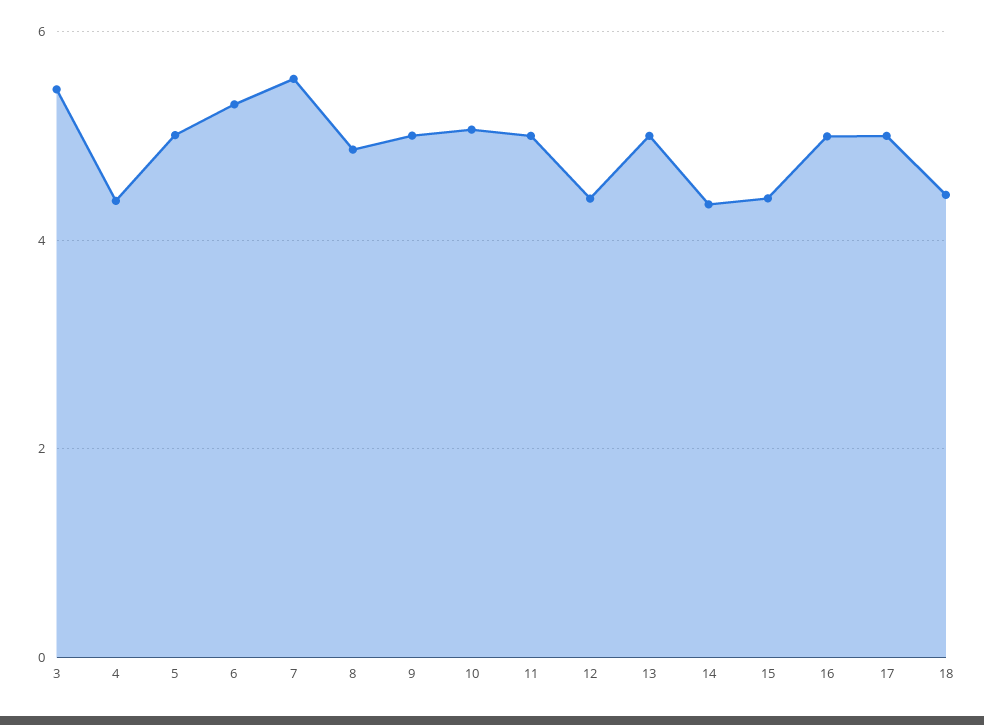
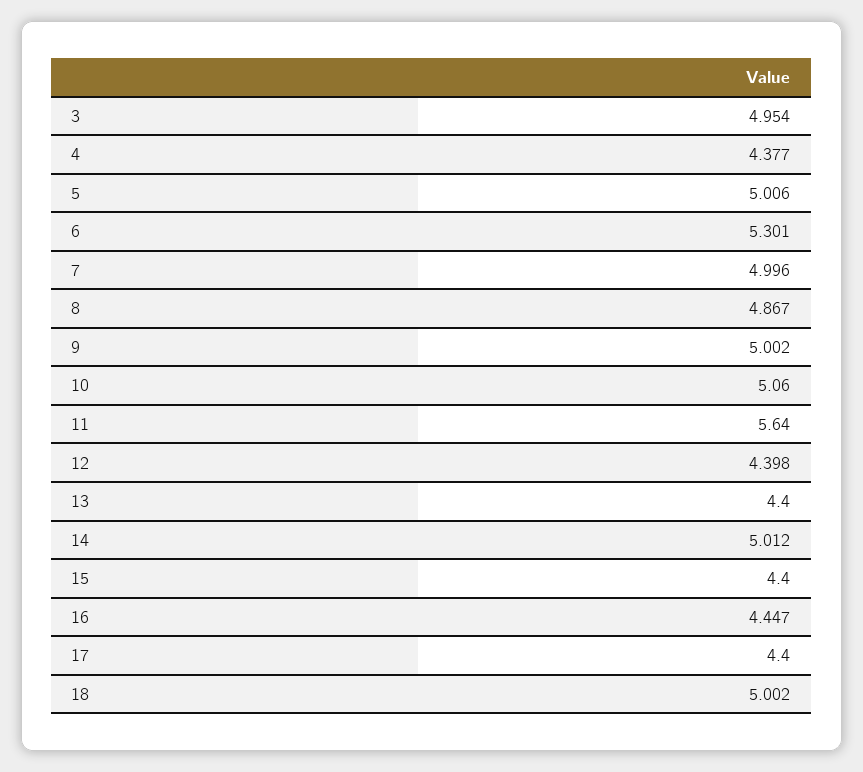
  {
-   "3": 5.4,
+   "3": 4.954,
    "4": 4.377,
    "5": 5.006,
    "6": 5.301,
-   "7": 5.6,
+   "7": 4.996,
    "8": 4.867,
    "9": 5.002,
    "10": 5.06,
-   "11": 5,
+   "11": 5.64,
    "12": 4.398,
-   "13": 5,
+   "13": 4.4,
-   "14": 4.4,
+   "14": 5.012,
    "15": 4.4,
-   "16": 5,
+   "16": 4.447,
-   "17": 5,
+   "17": 4.4,
-   "18": 4.4
+   "18": 5.002
  }

